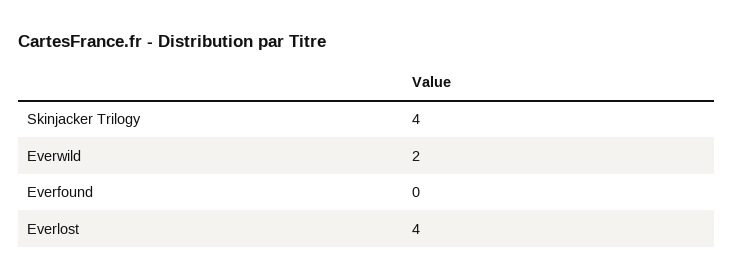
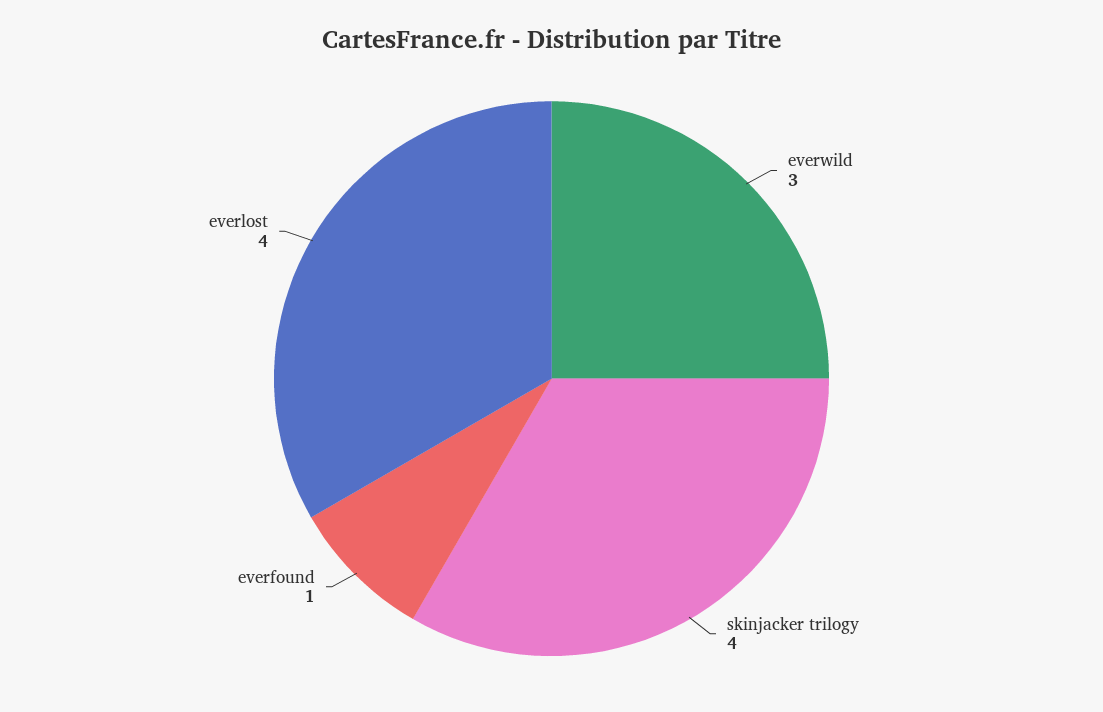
  {
    "Skinjacker Trilogy": 4,
-   "Everwild": 2,
+   "Everwild": 3,
-   "Everfound": 0,
+   "Everfound": 1,
    "Everlost": 4
  }

